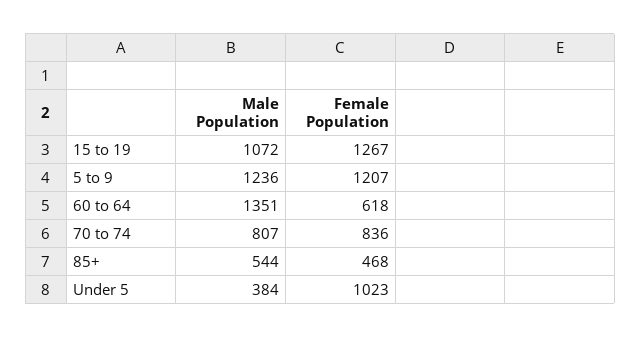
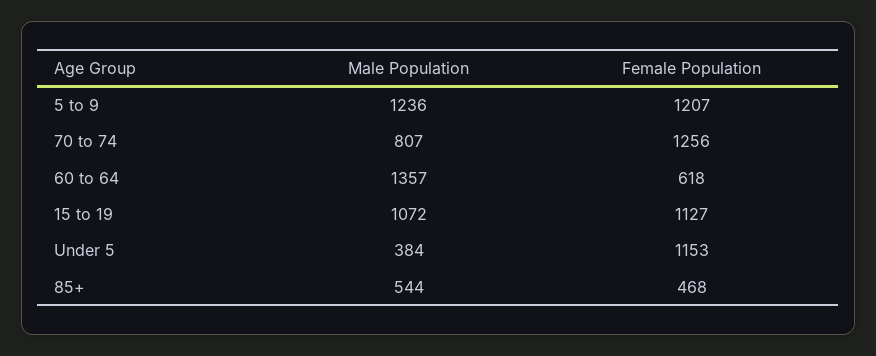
  {
    "Male Population": {
      "15 to 19": 1072,
      "5 to 9": 1236,
-     "60 to 64": 1351,
+     "60 to 64": 1357,
      "70 to 74": 807,
      "85+": 544,
      "Under 5": 384
    },
    "Female Population": {
-     "15 to 19": 1267,
+     "15 to 19": 1127,
      "5 to 9": 1207,
      "60 to 64": 618,
-     "70 to 74": 836,
+     "70 to 74": 1256,
      "85+": 468,
-     "Under 5": 1023
+     "Under 5": 1153
    }
  }

